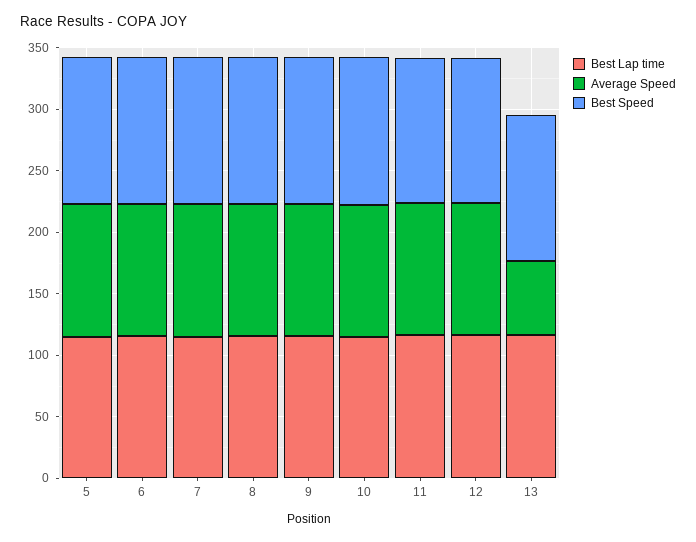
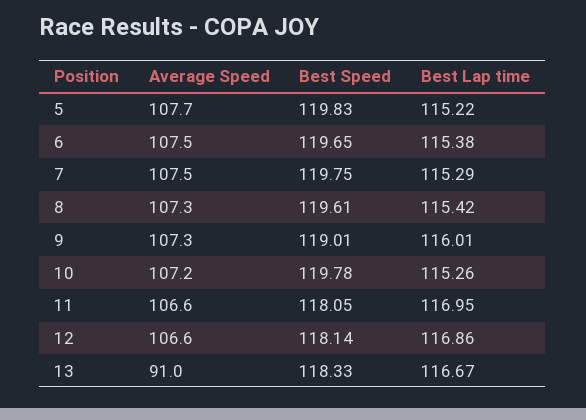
  {
    "Best Lap time": {
      "5": 115.22,
      "6": 115.38,
      "7": 115.29,
      "8": 115.42,
      "9": 116.01,
      "10": 115.26,
      "11": 116.95,
      "12": 116.86,
      "13": 116.67
    },
    "Average Speed": {
      "5": 107.7,
      "6": 107.5,
      "7": 107.5,
      "8": 107.3,
      "9": 107.3,
      "10": 107.2,
      "11": 106.6,
      "12": 106.6,
-     "13": 60
+     "13": 91
    },
    "Best Speed": {
      "5": 119.83,
      "6": 119.65,
      "7": 119.75,
      "8": 119.61,
      "9": 119.01,
      "10": 119.78,
      "11": 118.05,
      "12": 118.14,
      "13": 118.33
    }
  }

